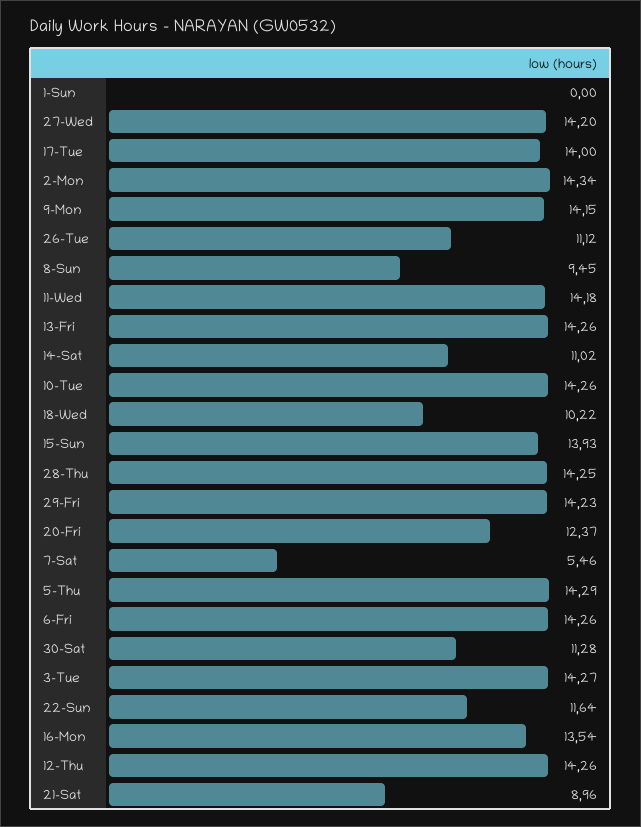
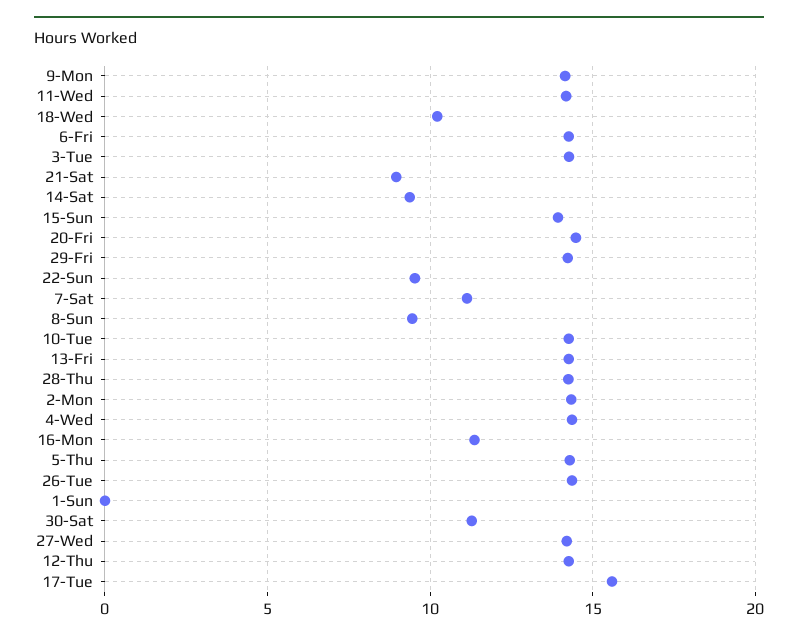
  {
    "1-Sun": 0,
    "27-Wed": 14.2,
-   "17-Tue": 14,
+   "17-Tue": 15.5,
    "2-Mon": 14.34,
    "9-Mon": 14.15,
-   "26-Tue": 11.12,
+   "26-Tue": 14.5,
    "8-Sun": 9.45,
    "11-Wed": 14.18,
    "13-Fri": 14.26,
-   "14-Sat": 11.02,
+   "14-Sat": 9.5,
    "10-Tue": 14.26,
    "18-Wed": 10.22,
    "15-Sun": 13.93,
    "28-Thu": 14.25,
    "29-Fri": 14.23,
-   "20-Fri": 12.37,
+   "20-Fri": 14.5,
-   "7-Sat": 5.46,
+   "7-Sat": 11,
    "5-Thu": 14.29,
    "6-Fri": 14.26,
    "30-Sat": 11.28,
    "3-Tue": 14.27,
-   "22-Sun": 11.64,
+   "22-Sun": 9.5,
-   "16-Mon": 13.54,
+   "16-Mon": 11.5,
    "12-Thu": 14.26,
-   "21-Sat": 8.96
+   "21-Sat": 8.96,
+   "4-Wed": 14.5
  }

